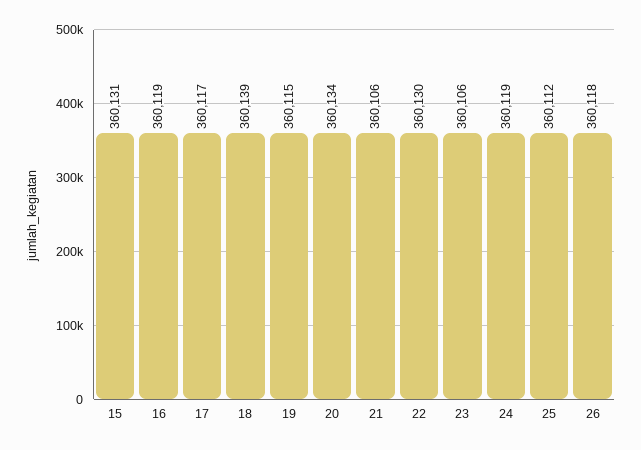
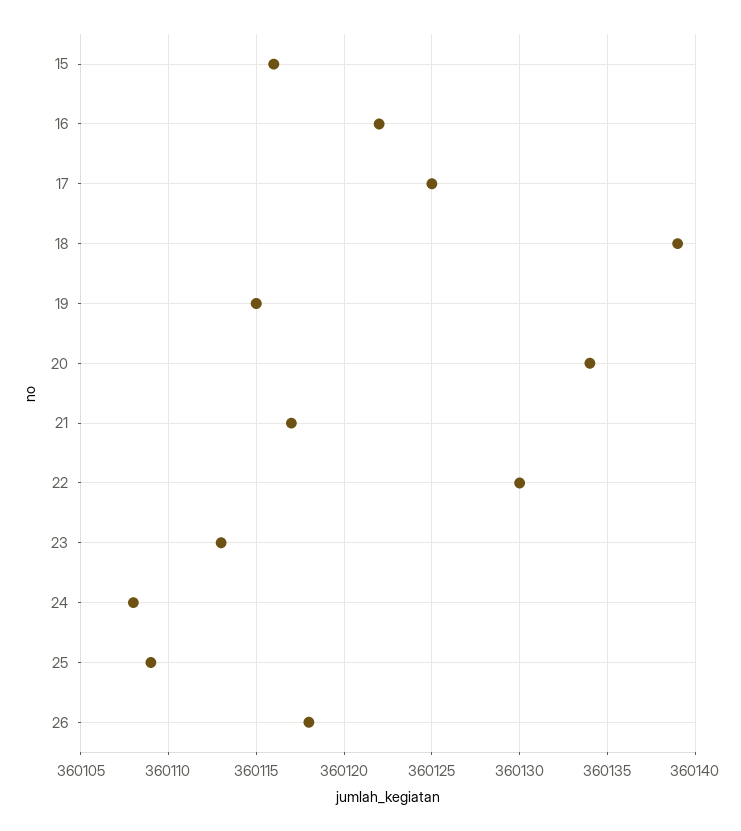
  {
-   "15": 360131,
+   "15": 360116,
-   "16": 360119,
+   "16": 360122,
-   "17": 360117,
+   "17": 360125,
    "18": 360139,
    "19": 360115,
    "20": 360134,
-   "21": 360106,
+   "21": 360117,
    "22": 360130,
-   "23": 360106,
+   "23": 360113,
-   "24": 360119,
+   "24": 360108,
-   "25": 360112,
+   "25": 360109,
    "26": 360118
  }

